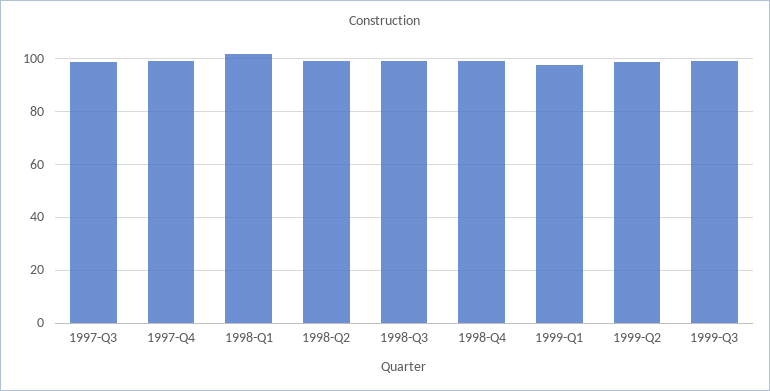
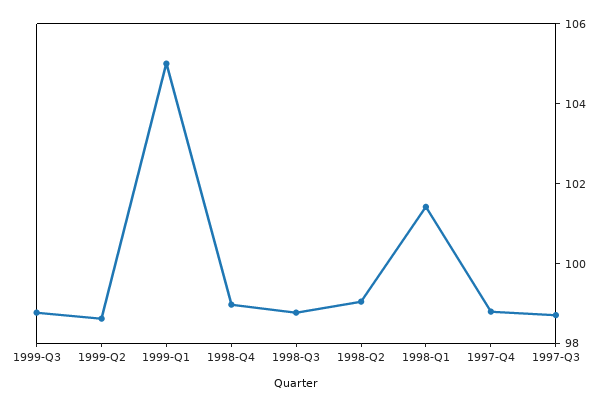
  {
    "1997-Q3": 98.5,
    "1997-Q4": 99,
    "1998-Q1": 101.5,
    "1998-Q2": 99,
    "1998-Q3": 99,
    "1998-Q4": 99,
-   "1999-Q1": 97.5,
+   "1999-Q1": 105,
    "1999-Q2": 98.5,
    "1999-Q3": 99
  }

